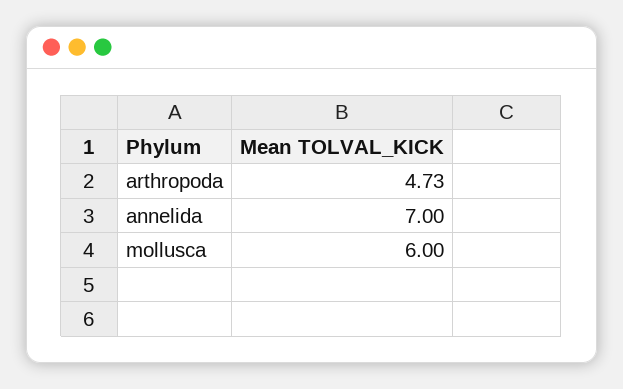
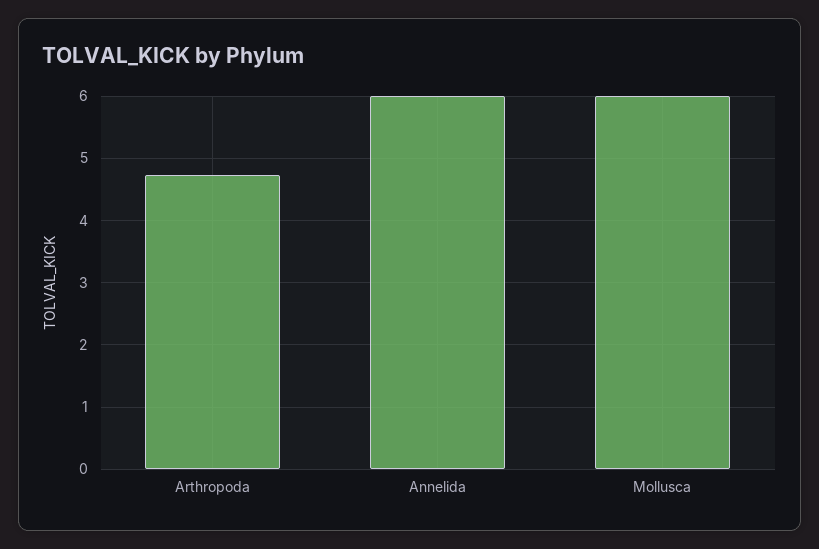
  {
    "arthropoda": 4.73,
-   "annelida": 7,
+   "annelida": 6,
    "mollusca": 6
  }

